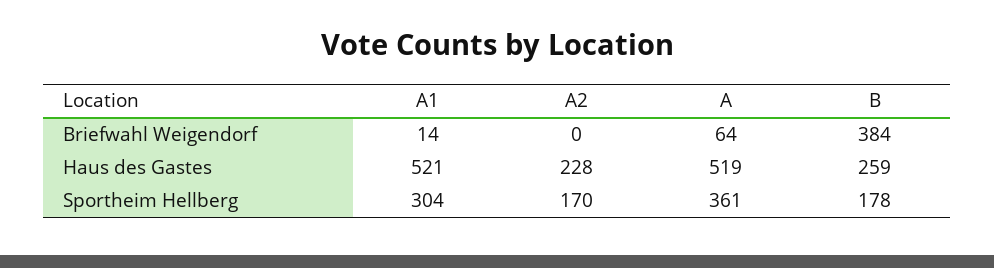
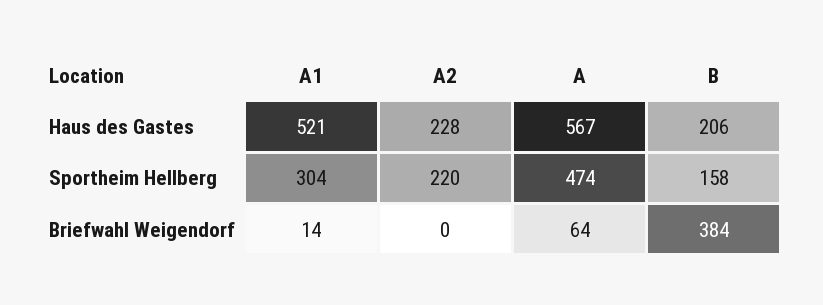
  {
    "A1": {
      "Briefwahl Weigendorf": 14,
      "Haus des Gastes": 521,
      "Sportheim Hellberg": 304
    },
    "A2": {
      "Briefwahl Weigendorf": 0,
      "Haus des Gastes": 228,
-     "Sportheim Hellberg": 170
+     "Sportheim Hellberg": 220
    },
    "A": {
      "Briefwahl Weigendorf": 64,
-     "Haus des Gastes": 519,
+     "Haus des Gastes": 567,
-     "Sportheim Hellberg": 361
+     "Sportheim Hellberg": 474
    },
    "B": {
      "Briefwahl Weigendorf": 384,
-     "Haus des Gastes": 259,
+     "Haus des Gastes": 206,
-     "Sportheim Hellberg": 178
+     "Sportheim Hellberg": 158
    }
  }

